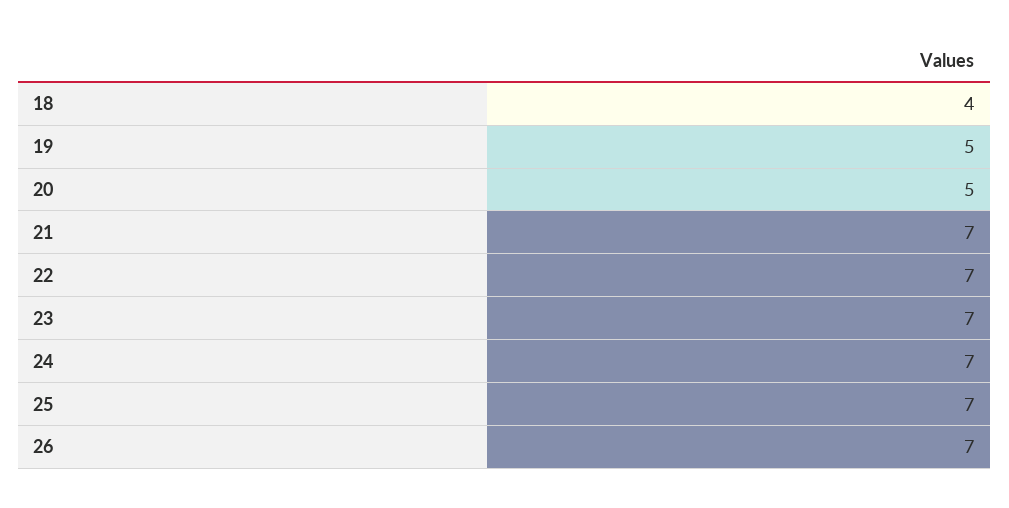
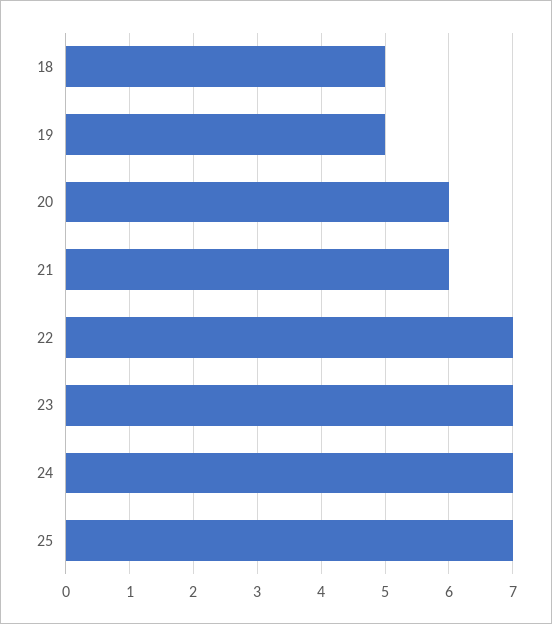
  {
-   "18": 4,
+   "18": 5,
    "19": 5,
-   "20": 5,
+   "20": 6,
-   "21": 7,
+   "21": 6,
    "22": 7,
    "23": 7,
    "24": 7,
-   "25": 7,
+   "25": 7
-   "26": 7
  }

